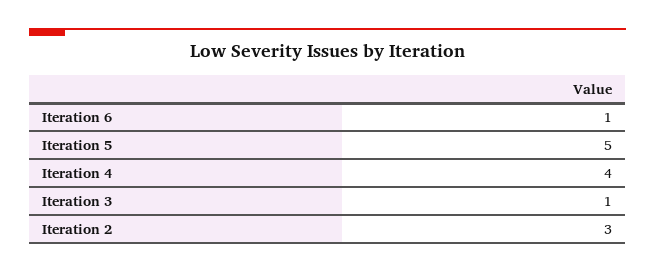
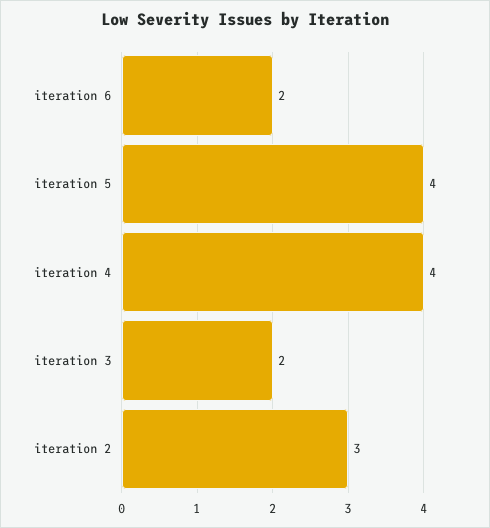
  {
-   "Iteration 6": 1,
+   "Iteration 6": 2,
-   "Iteration 5": 5,
+   "Iteration 5": 4,
    "Iteration 4": 4,
-   "Iteration 3": 1,
+   "Iteration 3": 2,
    "Iteration 2": 3
  }

